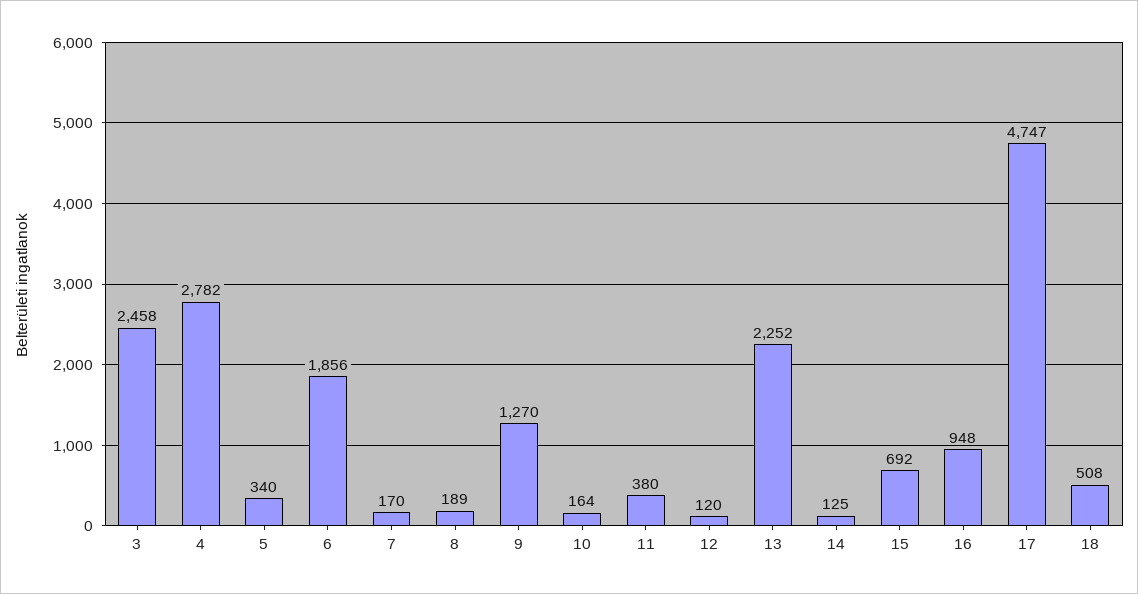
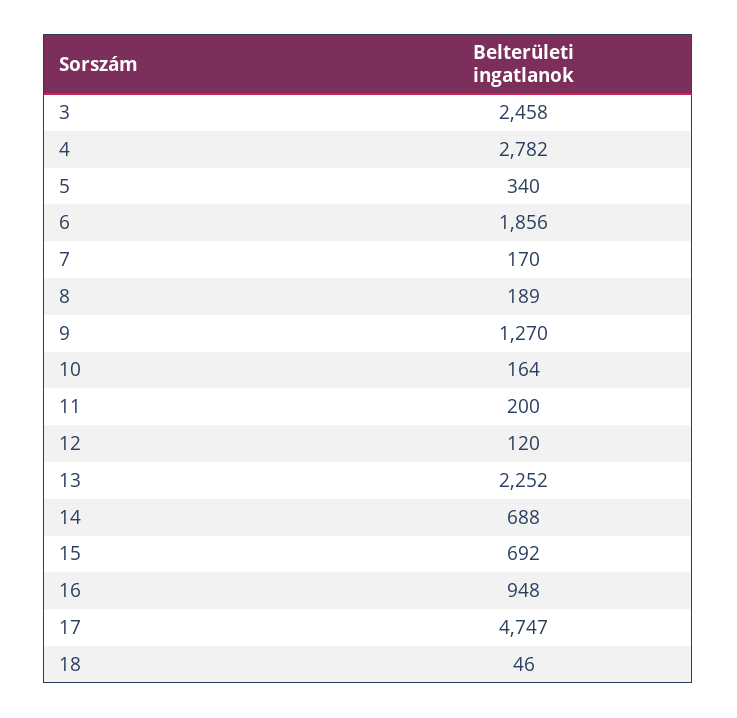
  {
    "3": 2458,
    "4": 2782,
    "5": 340,
    "6": 1856,
    "7": 170,
    "8": 189,
    "9": 1270,
    "10": 164,
-   "11": 380,
+   "11": 200,
    "12": 120,
    "13": 2252,
-   "14": 125,
+   "14": 688,
    "15": 692,
    "16": 948,
    "17": 4747,
-   "18": 508
+   "18": 46
  }

